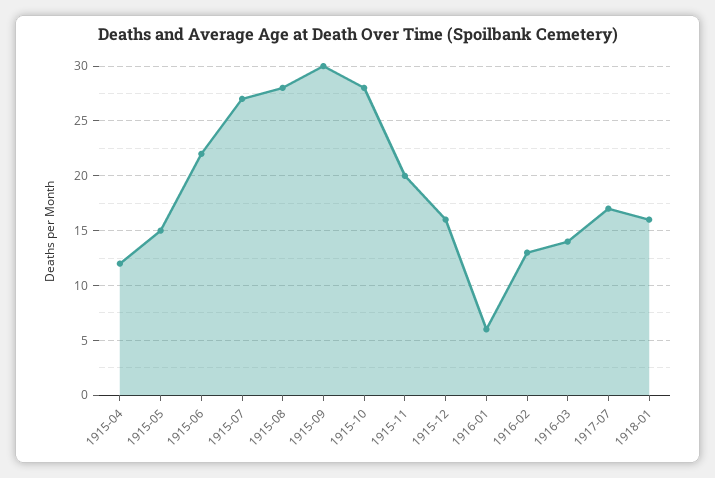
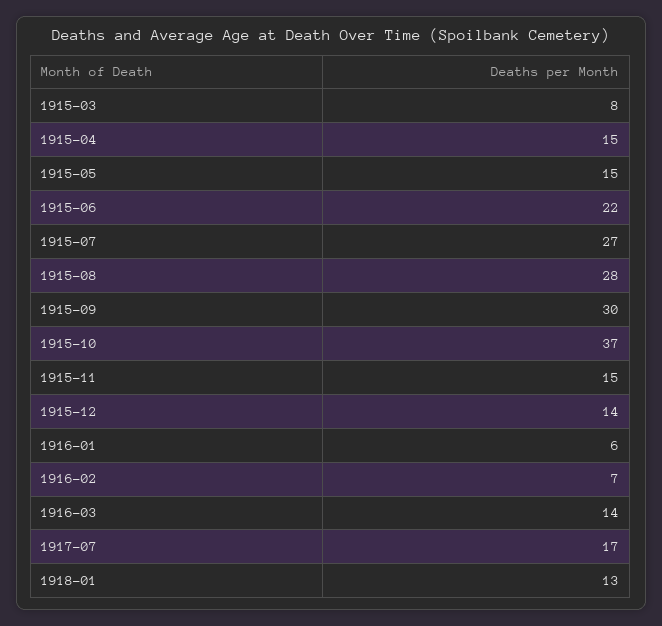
  {
-   "1915-04": 12,
+   "1915-04": 15,
    "1915-05": 15,
    "1915-06": 22,
    "1915-07": 27,
    "1915-08": 28,
    "1915-09": 30,
-   "1915-10": 28,
+   "1915-10": 37,
-   "1915-11": 20,
+   "1915-11": 15,
-   "1915-12": 16,
+   "1915-12": 14,
    "1916-01": 6,
-   "1916-02": 13,
+   "1916-02": 7,
    "1916-03": 14,
    "1917-07": 17,
-   "1918-01": 16
+   "1918-01": 13,
+   "1915-03": 8
  }

